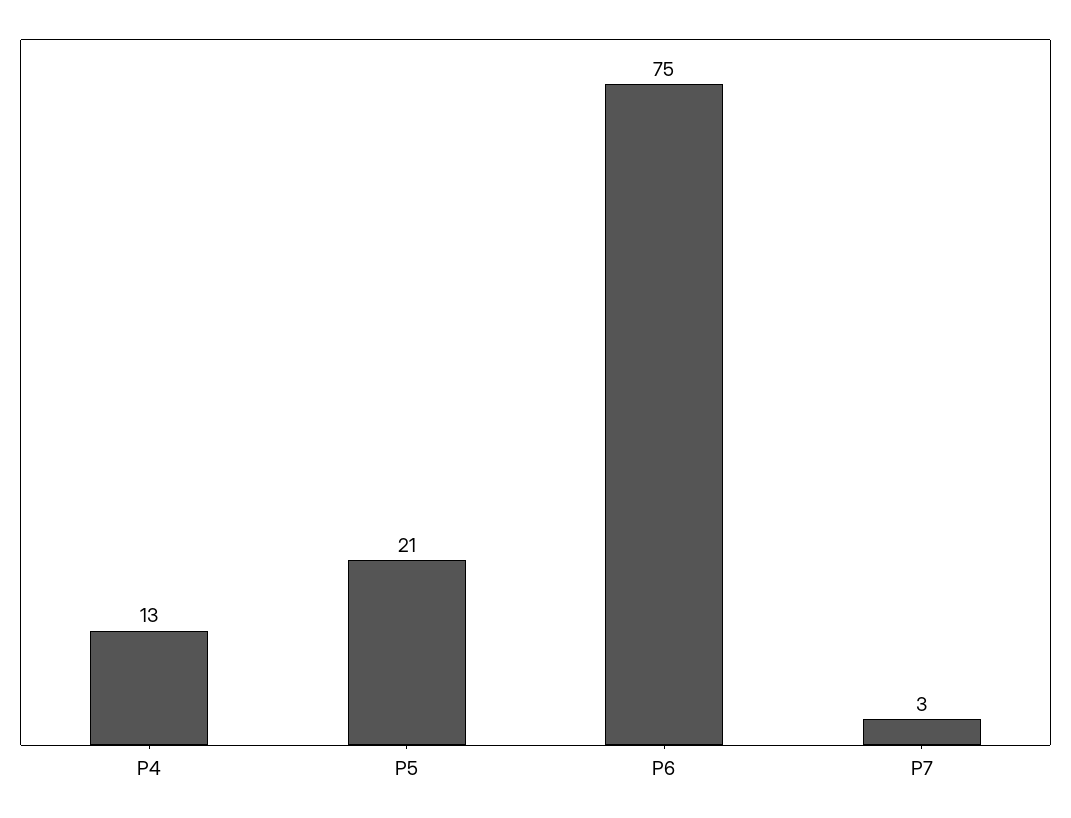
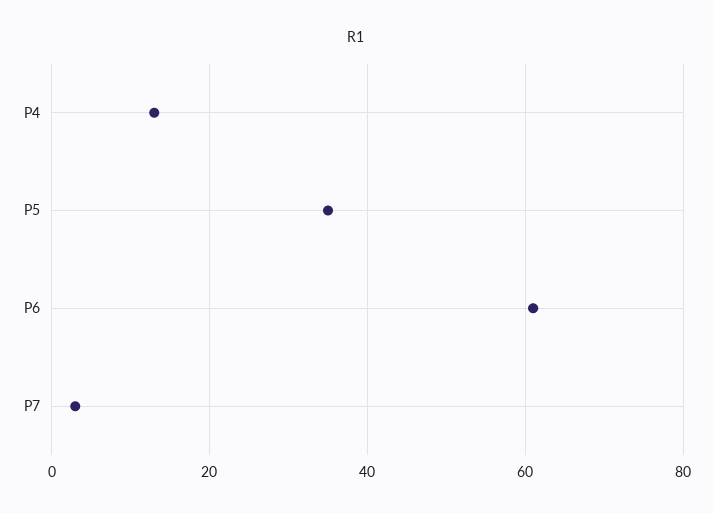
  {
    "P4": 13,
-   "P5": 21,
+   "P5": 35,
-   "P6": 75,
+   "P6": 60,
    "P7": 3
  }

